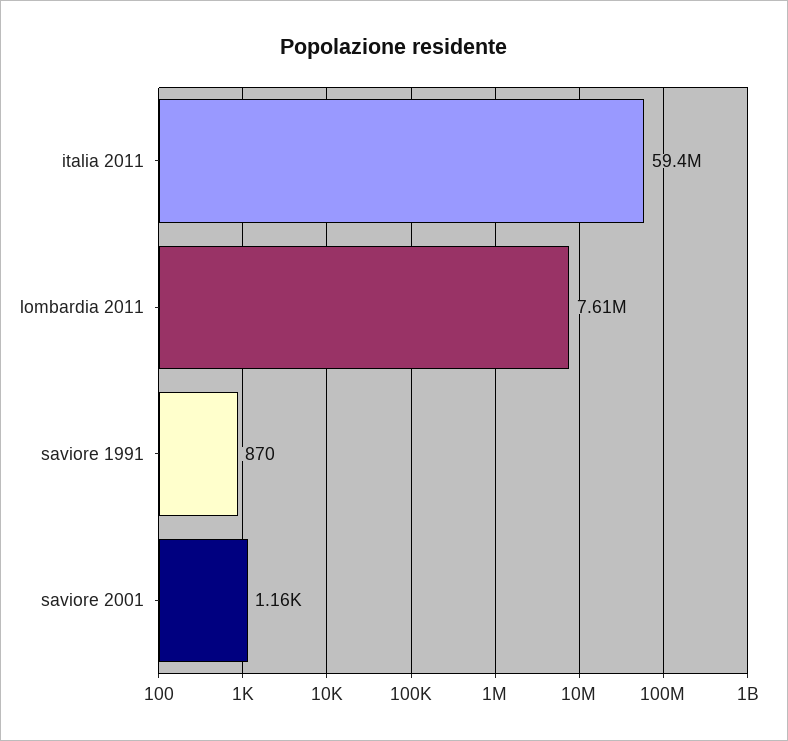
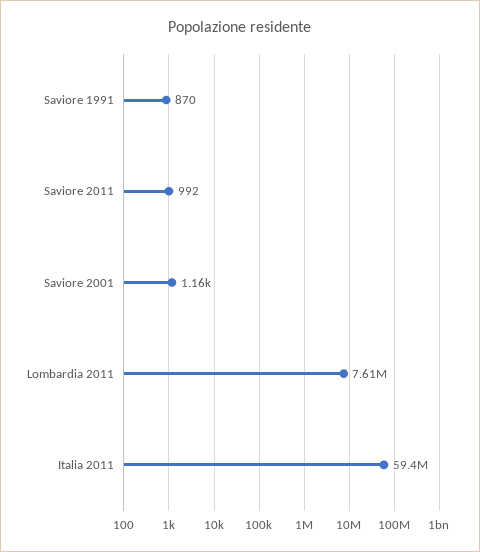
  {
    "italia 2011": 59400000,
    "lombardia 2011": 7610000,
    "saviore 1991": 870,
-   "saviore 2001": 1160
+   "saviore 2001": 1160,
+   "Saviore 2011": 992
  }

